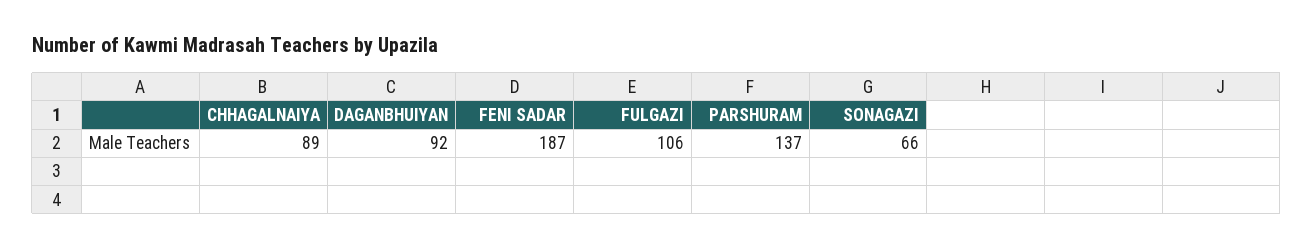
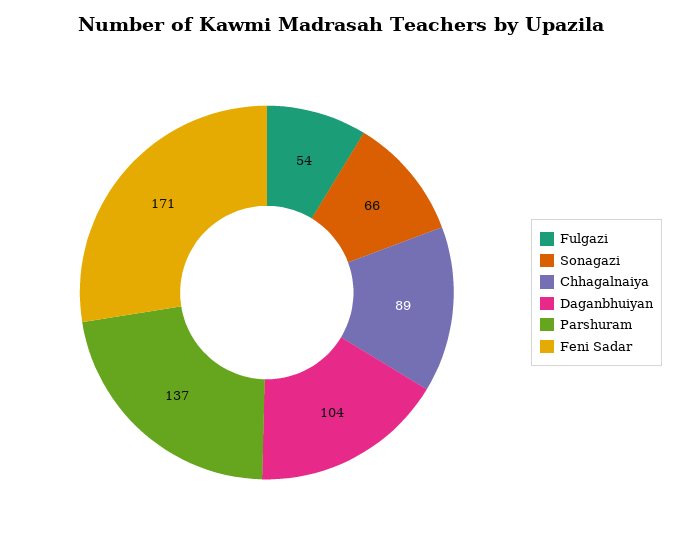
  {
    "CHHAGALNAIYA": 89,
-   "DAGANBHUIYAN": 92,
+   "DAGANBHUIYAN": 104,
-   "FENI SADAR": 187,
+   "FENI SADAR": 171,
-   "FULGAZI": 106,
+   "FULGAZI": 54,
    "PARSHURAM": 137,
    "SONAGAZI": 66
  }

